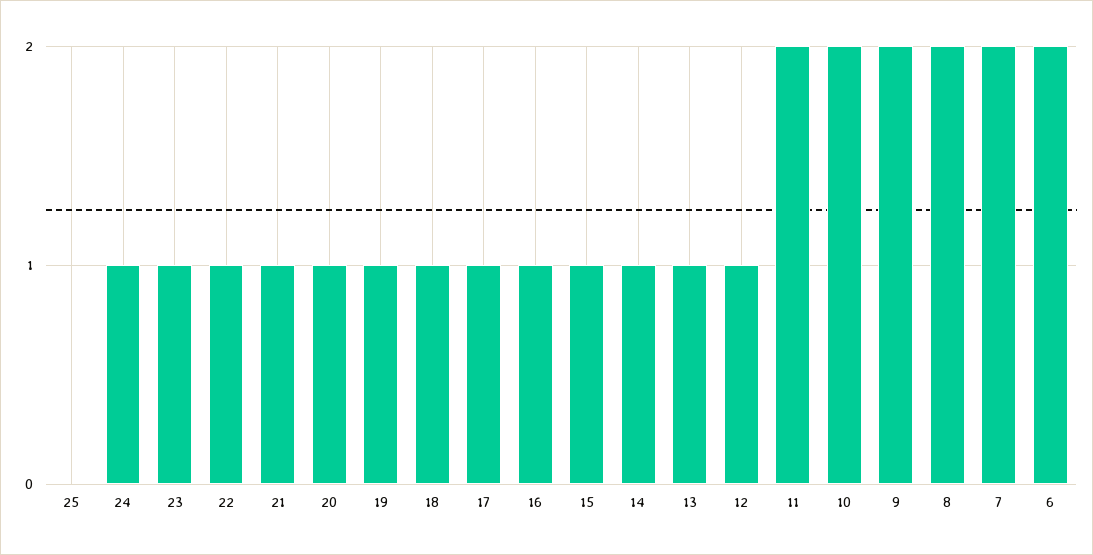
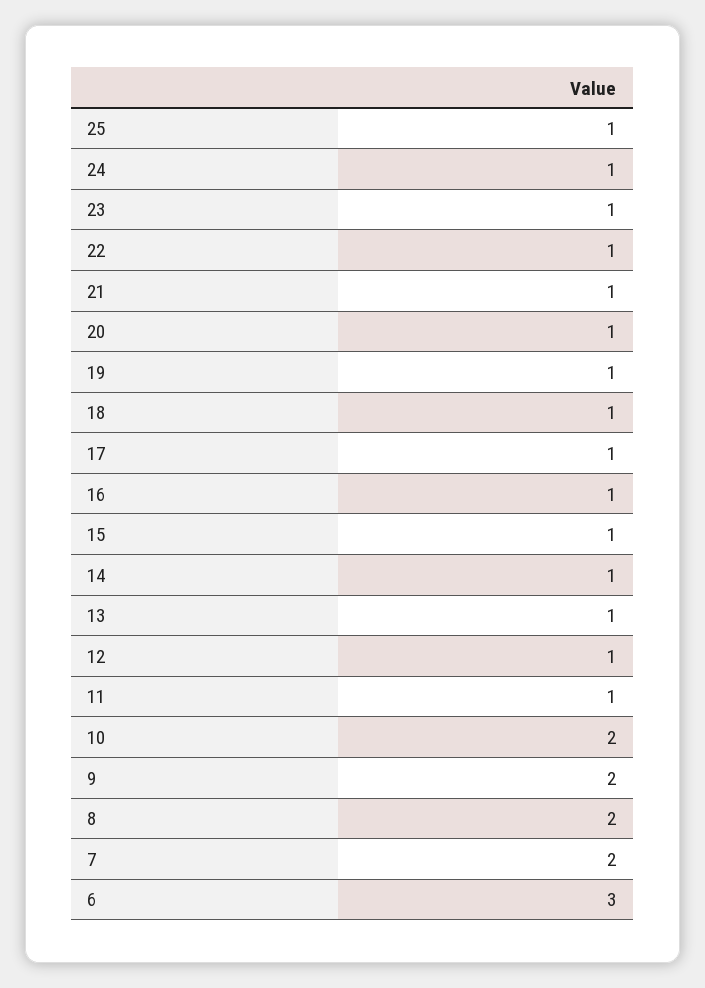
  {
-   "25": 0,
+   "25": 1,
    "24": 1,
    "23": 1,
    "22": 1,
    "21": 1,
    "20": 1,
    "19": 1,
    "18": 1,
    "17": 1,
    "16": 1,
    "15": 1,
    "14": 1,
    "13": 1,
    "12": 1,
-   "11": 2,
+   "11": 1,
    "10": 2,
    "9": 2,
    "8": 2,
    "7": 2,
-   "6": 2
+   "6": 3
  }

